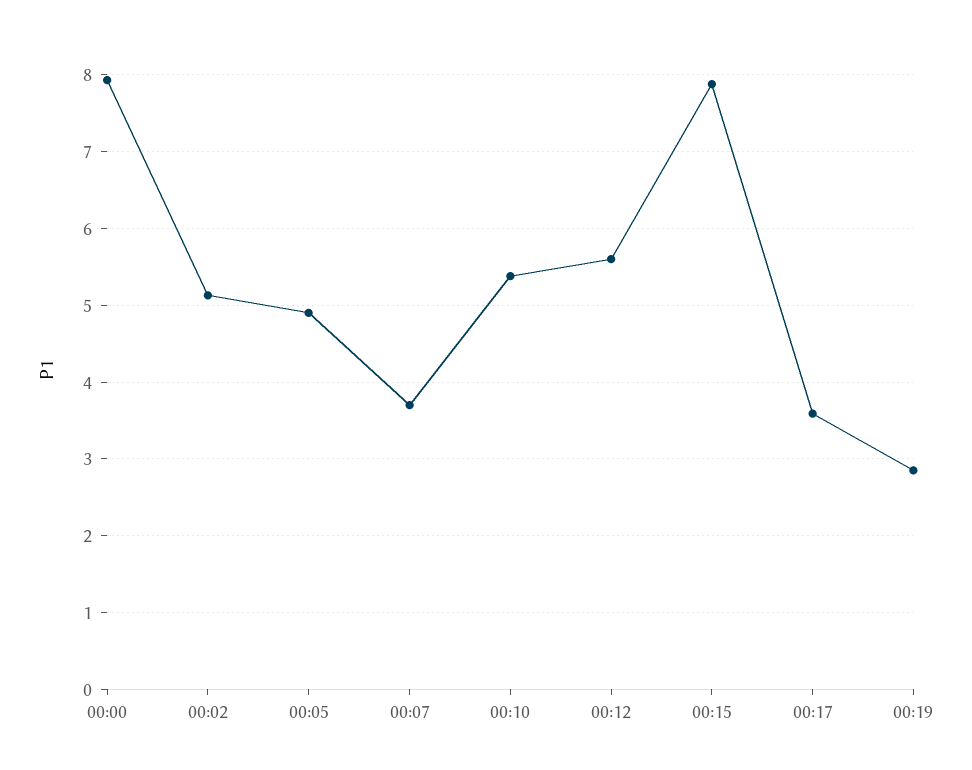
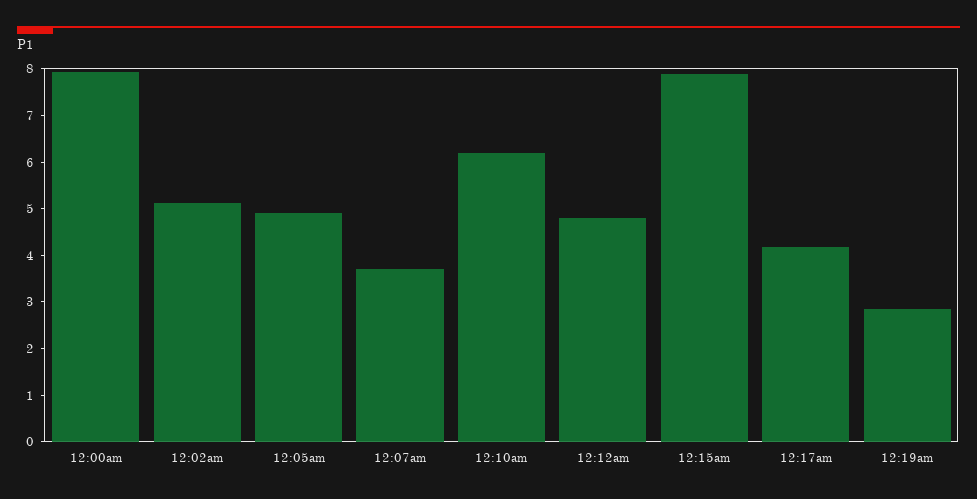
  {
    "00:00": 7.9,
    "00:02": 5.1,
    "00:05": 4.9,
    "00:07": 3.7,
-   "00:10": 5.4,
+   "00:10": 6.2,
-   "00:12": 5.6,
+   "00:12": 4.8,
    "00:15": 7.9,
-   "00:17": 3.6,
+   "00:17": 4.2,
    "00:19": 2.9
  }

